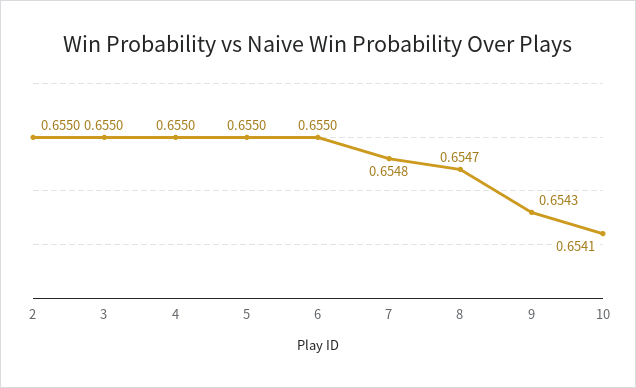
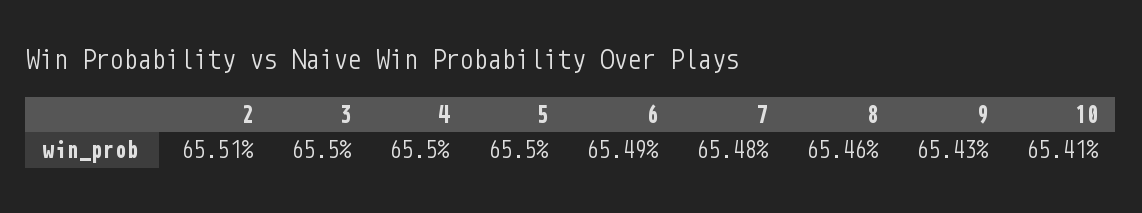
  {
-   "2": 0.655,
+   "2": 0.6551,
    "3": 0.655,
    "4": 0.655,
    "5": 0.655,
-   "6": 0.655,
+   "6": 0.6549,
    "7": 0.6548,
-   "8": 0.6547,
+   "8": 0.6546,
    "9": 0.6543,
    "10": 0.6541
  }

